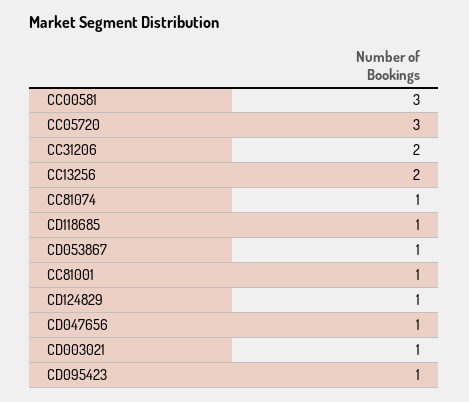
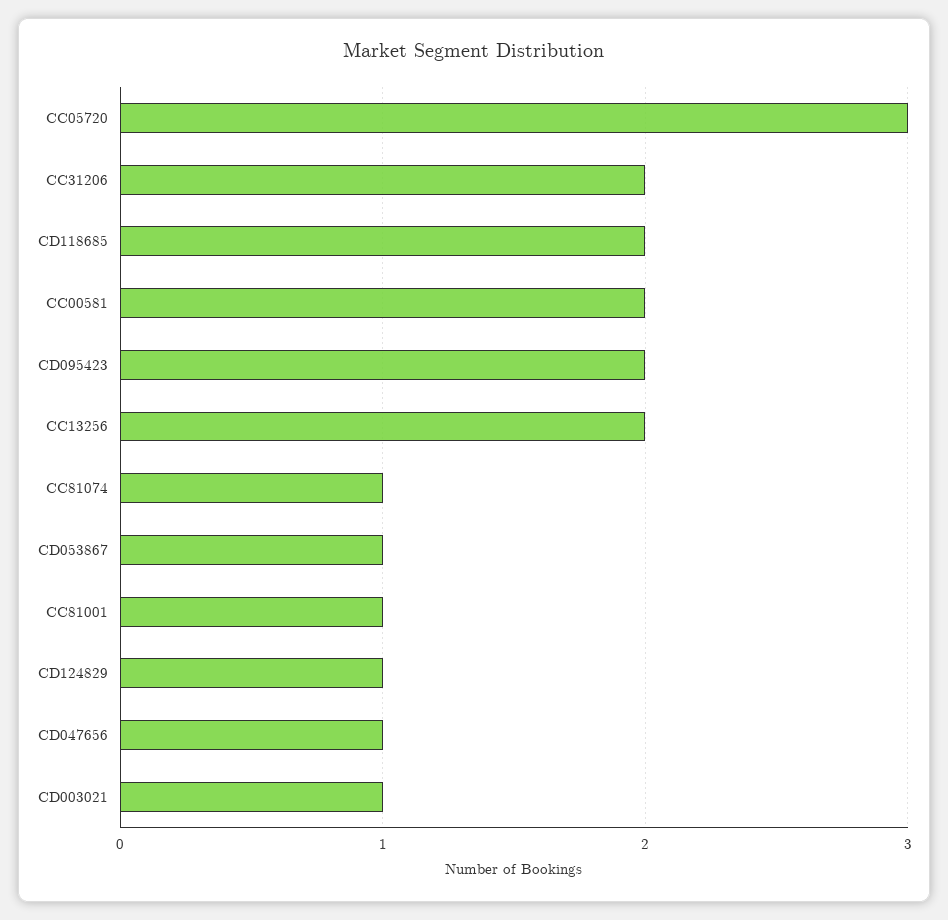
  {
-   "CC00581": 3,
+   "CC00581": 2,
    "CC05720": 3,
    "CC31206": 2,
    "CC13256": 2,
    "CC81074": 1,
-   "CD118685": 1,
+   "CD118685": 2,
    "CD053867": 1,
    "CC81001": 1,
    "CD124829": 1,
    "CD047656": 1,
    "CD003021": 1,
-   "CD095423": 1
+   "CD095423": 2
  }

